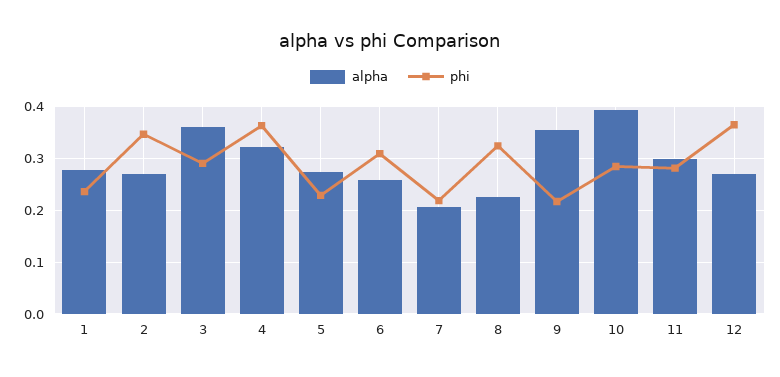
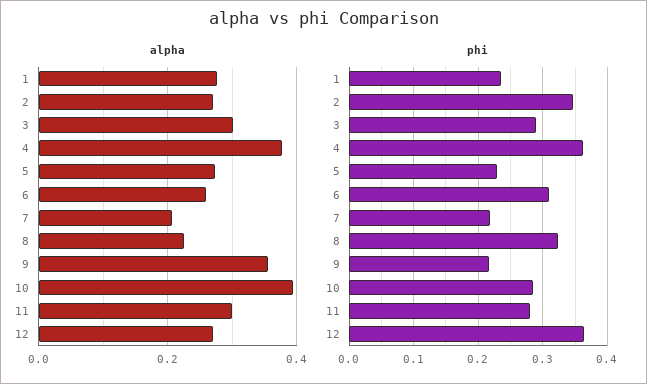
  {
    "alpha": {
      "1": 0.28,
      "2": 0.26,
-     "3": 0.36,
+     "3": 0.3,
-     "4": 0.32,
+     "4": 0.38,
      "5": 0.28,
      "6": 0.26,
      "7": 0.2,
      "8": 0.22,
      "9": 0.36,
      "10": 0.4,
      "11": 0.3,
      "12": 0.28
    },
    "phi": {
      "1": 0.24,
      "2": 0.35,
      "3": 0.29,
      "4": 0.36,
      "5": 0.23,
      "6": 0.31,
      "7": 0.22,
      "8": 0.32,
      "9": 0.22,
      "10": 0.28,
      "11": 0.28,
      "12": 0.36
    }
  }

